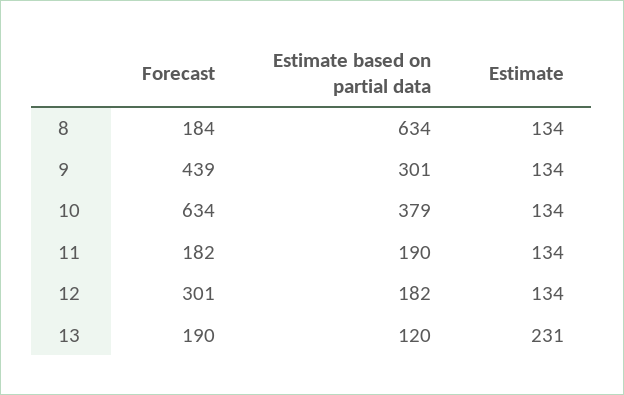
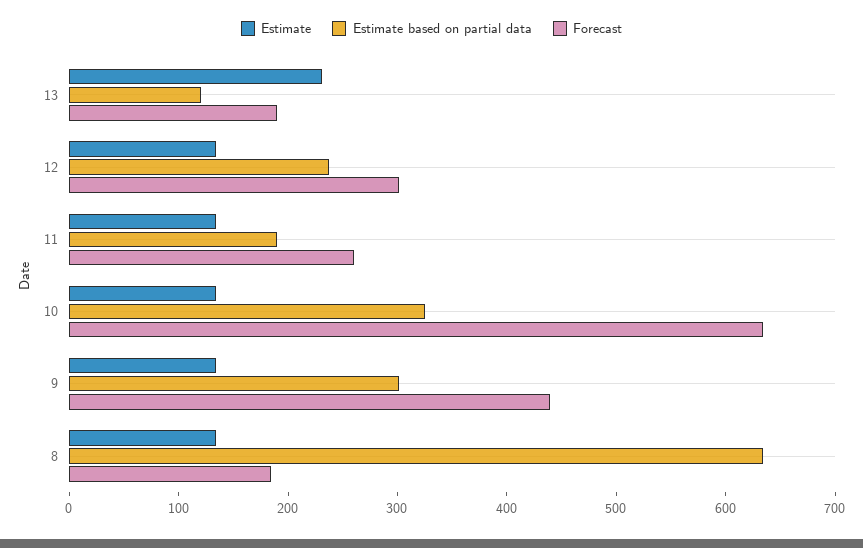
  {
    "Forecast": {
      "8": 184,
      "9": 439,
      "10": 634,
-     "11": 182,
+     "11": 260,
      "12": 301,
      "13": 190
    },
    "Estimate based on partial data": {
      "8": 634,
      "9": 301,
-     "10": 379,
+     "10": 320,
      "11": 190,
-     "12": 182,
+     "12": 240,
      "13": 120
    },
    "Estimate": {
      "8": 134,
      "9": 134,
      "10": 134,
      "11": 134,
      "12": 134,
      "13": 231
    }
  }

